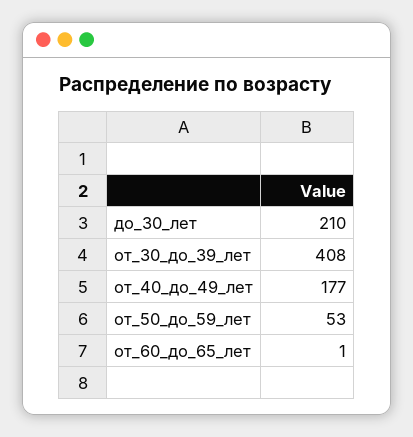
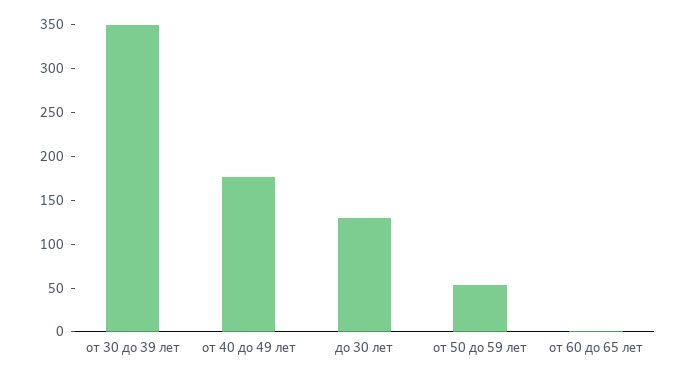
  {
-   "до_30_лет": 210,
+   "до_30_лет": 130,
-   "от_30_до_39_лет": 408,
+   "от_30_до_39_лет": 350,
    "от_40_до_49_лет": 177,
    "от_50_до_59_лет": 53,
    "от_60_до_65_лет": 1
  }

